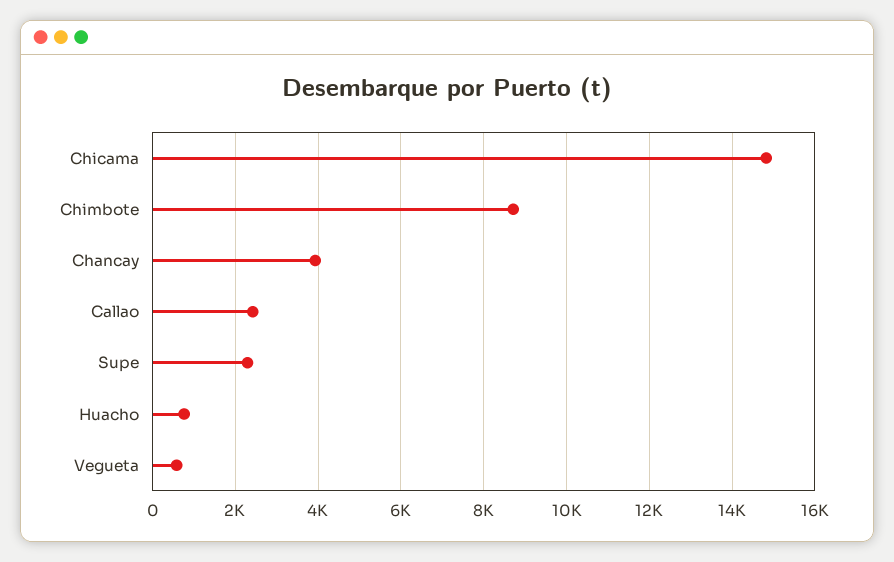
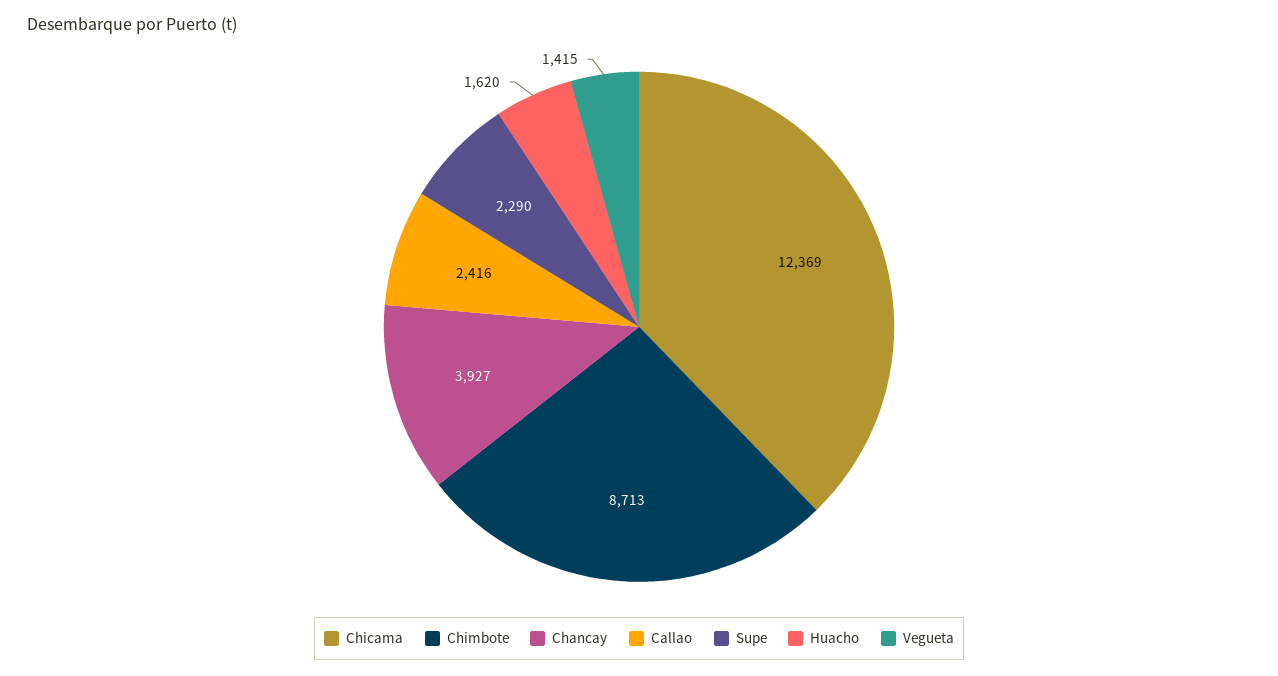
  {
-   "Chicama": 14800,
+   "Chicama": 12369,
    "Chimbote": 8713,
    "Chancay": 3927,
    "Callao": 2416,
    "Supe": 2290,
-   "Huacho": 800,
+   "Huacho": 1620,
-   "Vegueta": 600
+   "Vegueta": 1415
  }

